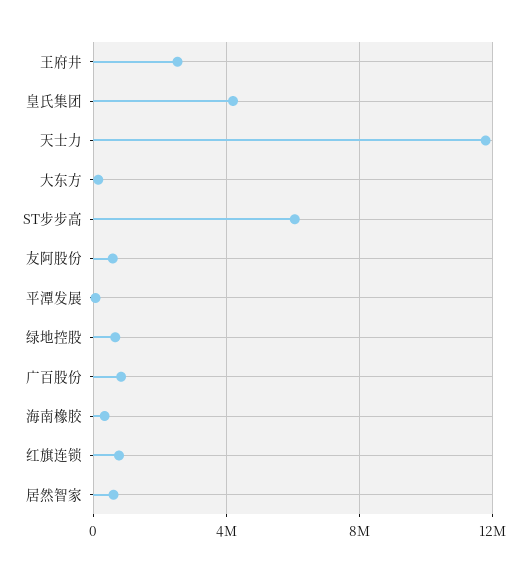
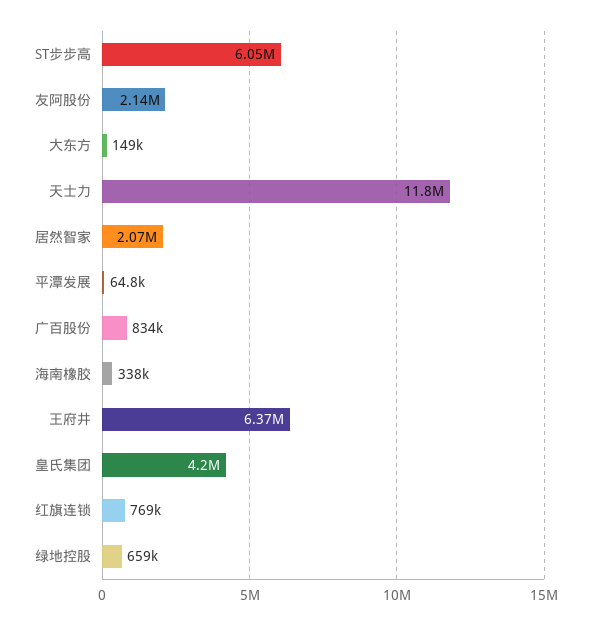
  {
-   "王府井": 2500000,
+   "王府井": 6370000,
    "皇氏集团": 4200000,
    "天士力": 11800000,
    "大东方": 149000,
    "ST步步高": 6050000,
-   "友阿股份": 500000,
+   "友阿股份": 2140000,
    "平潭发展": 64800,
    "绿地控股": 659000,
    "广百股份": 834000,
    "海南橡胶": 338000,
    "红旗连锁": 769000,
-   "居然智家": 500000
+   "居然智家": 2070000
  }

